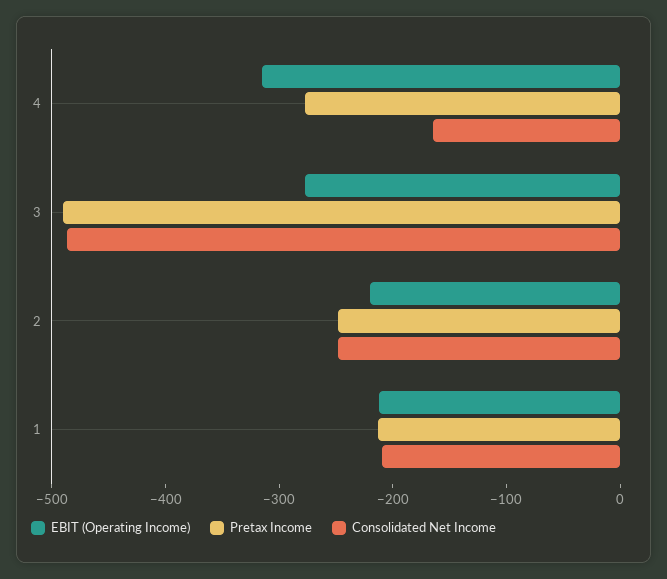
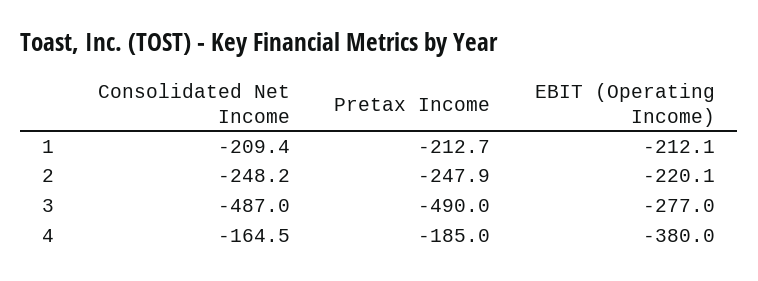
  {
    "EBIT (Operating Income)": {
-     "4": -320,
+     "4": -380,
      "3": -277,
      "2": -220.1,
      "1": -212.1
    },
    "Pretax Income": {
-     "4": -280,
+     "4": -185,
      "3": -490,
      "2": -247.9,
      "1": -212.7
    },
    "Consolidated Net Income": {
      "4": -164.5,
      "3": -487,
      "2": -248.2,
      "1": -209.4
    }
  }

